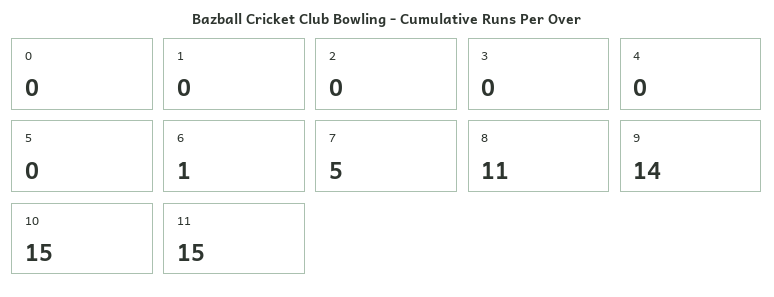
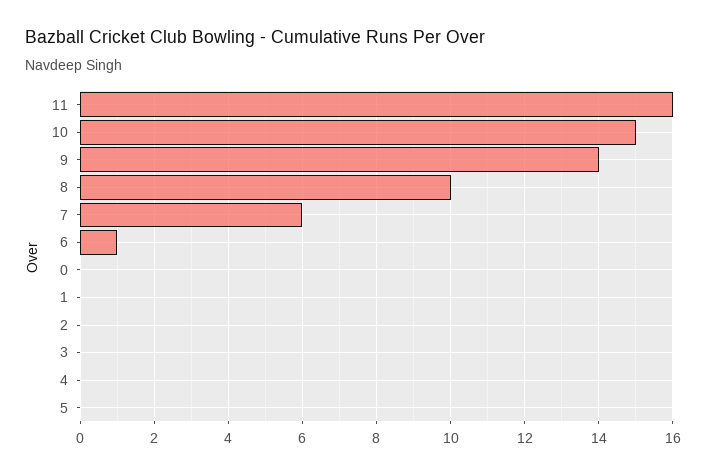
  {
    "0": 0,
    "1": 0,
    "2": 0,
    "3": 0,
    "4": 0,
    "5": 0,
    "6": 1,
-   "7": 5,
+   "7": 6,
-   "8": 11,
+   "8": 10,
    "9": 14,
    "10": 15,
-   "11": 15
+   "11": 16
  }

